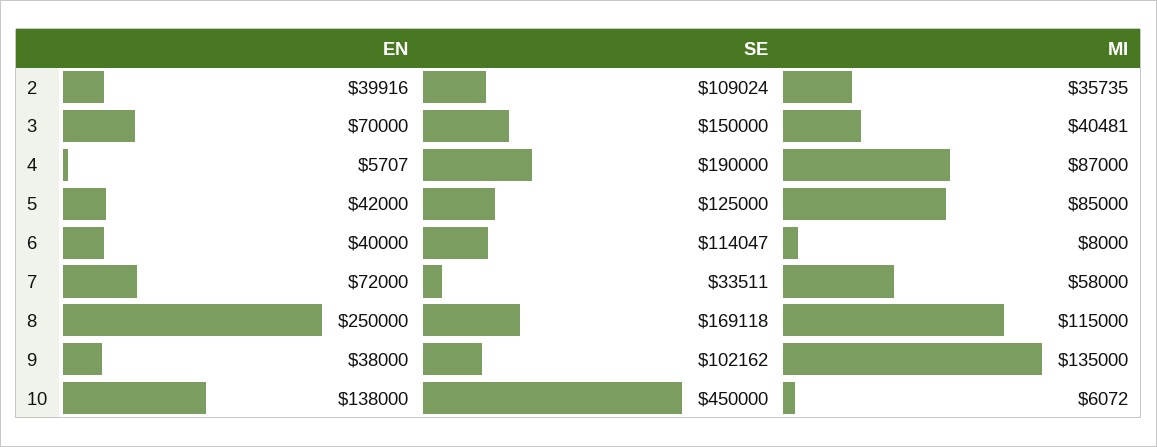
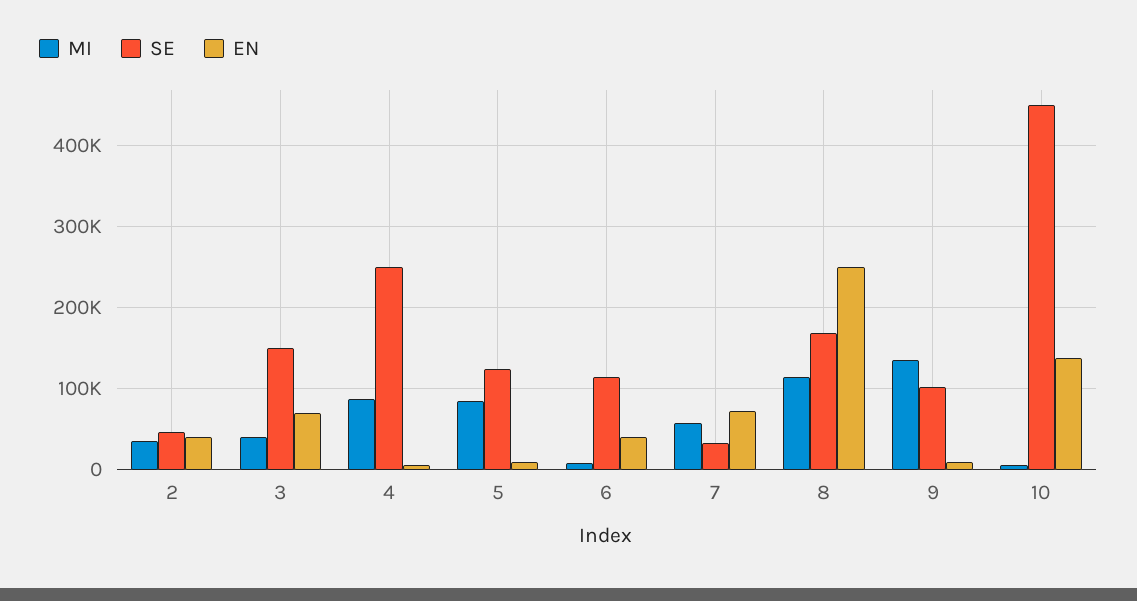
  {
    "EN": {
      "2": 39916,
      "3": 70000,
      "4": 5707,
-     "5": 42000,
+     "5": 10000,
      "6": 40000,
      "7": 72000,
      "8": 250000,
-     "9": 38000,
+     "9": 10000,
      "10": 138000
    },
    "SE": {
-     "2": 109024,
+     "2": 50000,
      "3": 150000,
-     "4": 190000,
+     "4": 250000,
      "5": 125000,
      "6": 114047,
      "7": 33511,
      "8": 169118,
      "9": 102162,
      "10": 450000
    },
    "MI": {
      "2": 35735,
      "3": 40481,
      "4": 87000,
      "5": 85000,
      "6": 8000,
      "7": 58000,
      "8": 115000,
      "9": 135000,
      "10": 6072
    }
  }

